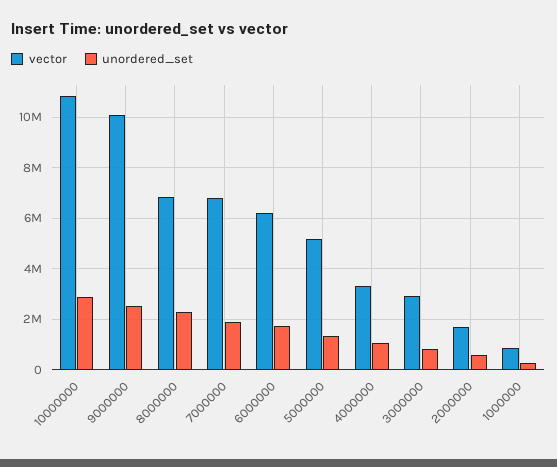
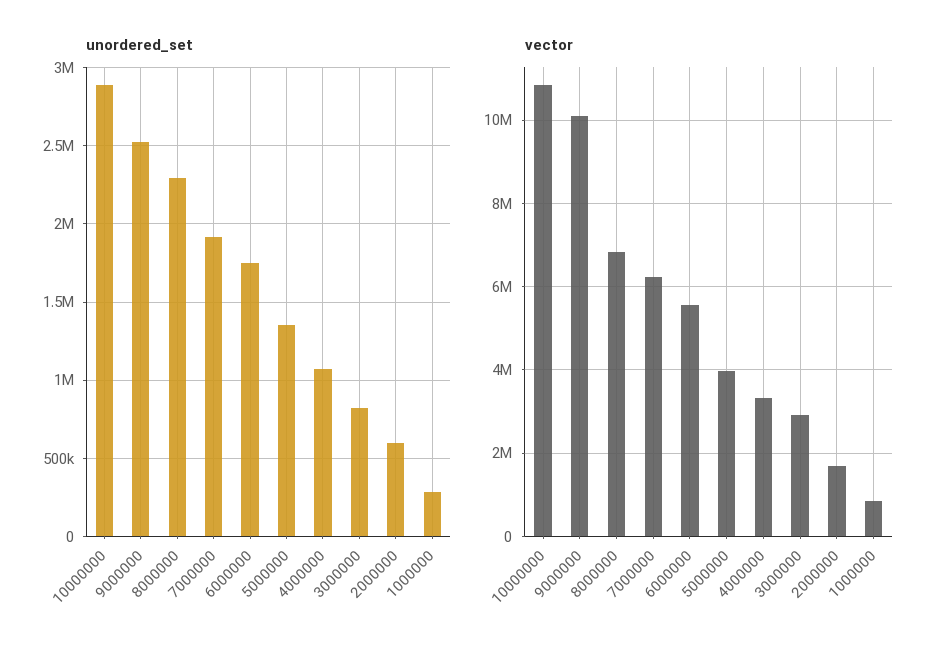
  {
    "vector": {
      "10000000": 10800000,
      "9000000": 10000000,
      "8000000": 6800000,
-     "7000000": 6750000,
+     "7000000": 6200000,
-     "6000000": 6250000,
+     "6000000": 5600000,
-     "5000000": 5250000,
+     "5000000": 4000000,
      "4000000": 3400000,
      "3000000": 3000000,
      "2000000": 1600000,
      "1000000": 800000
    },
    "unordered_set": {
      "10000000": 2900000,
      "9000000": 2500000,
      "8000000": 2300000,
      "7000000": 1900000,
      "6000000": 1750000,
      "5000000": 1350000,
      "4000000": 1050000,
      "3000000": 800000,
      "2000000": 600000,
      "1000000": 300000
    }
  }

